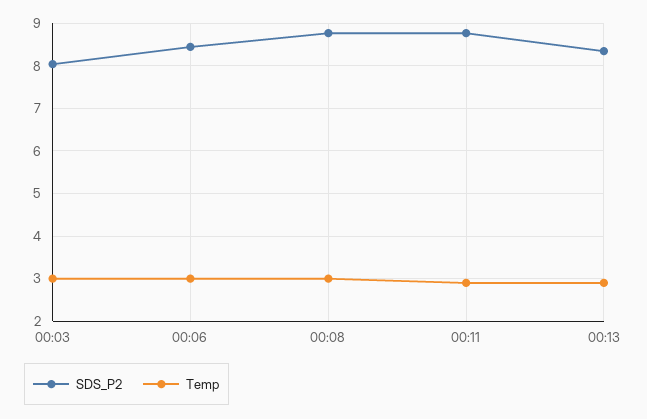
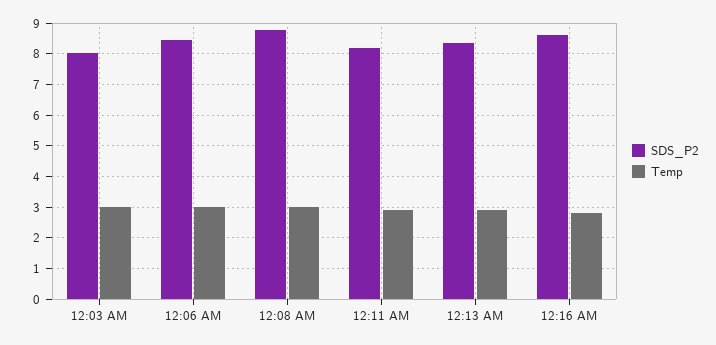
  {
    "SDS_P2": {
      "00:03": 8,
      "00:06": 8.4,
      "00:08": 8.8,
-     "00:11": 8.8,
+     "00:11": 8.2,
-     "00:13": 8.4
+     "00:13": 8.4,
+     "12:16 AM": 8.6
    },
    "Temp": {
      "00:03": 3,
      "00:06": 3,
      "00:08": 3,
      "00:11": 3,
-     "00:13": 3
+     "00:13": 3,
+     "12:16 AM": 2.8
    }
  }

